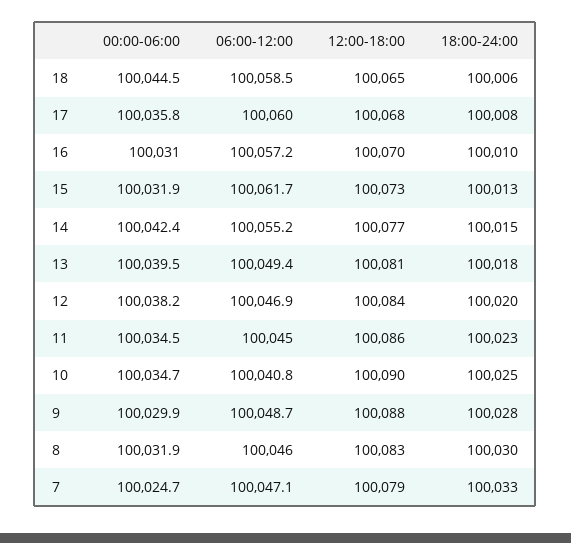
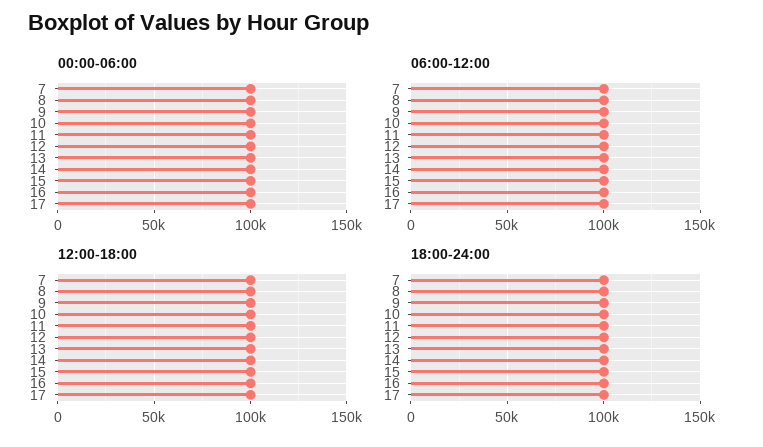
  {
    "00:00-06:00": {
-     "18": 100044.5,
      "17": 100035.8,
      "16": 100031,
      "15": 100031.9,
      "14": 100042.4,
      "13": 100039.5,
      "12": 100038.2,
      "11": 100034.5,
      "10": 100034.7,
      "9": 100029.9,
      "8": 100031.9,
      "7": 100024.7
    },
    "06:00-12:00": {
-     "18": 100058.5,
      "17": 100060,
      "16": 100057.2,
      "15": 100061.7,
      "14": 100055.2,
      "13": 100049.4,
      "12": 100046.9,
      "11": 100045,
      "10": 100040.8,
      "9": 100048.7,
      "8": 100046,
      "7": 100047.1
    },
    "12:00-18:00": {
-     "18": 100065,
      "17": 100068,
      "16": 100070,
      "15": 100073,
      "14": 100077,
      "13": 100081,
      "12": 100084,
      "11": 100086,
      "10": 100090,
      "9": 100088,
      "8": 100083,
      "7": 100079
    },
    "18:00-24:00": {
-     "18": 100006,
      "17": 100008,
      "16": 100010,
      "15": 100013,
      "14": 100015,
      "13": 100018,
      "12": 100020,
      "11": 100023,
      "10": 100025,
      "9": 100028,
      "8": 100030,
      "7": 100033
    }
  }

